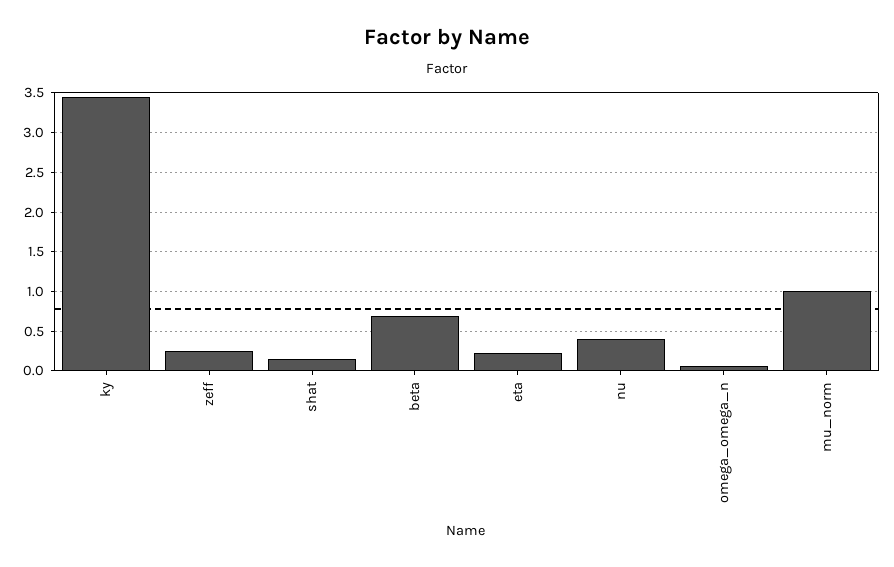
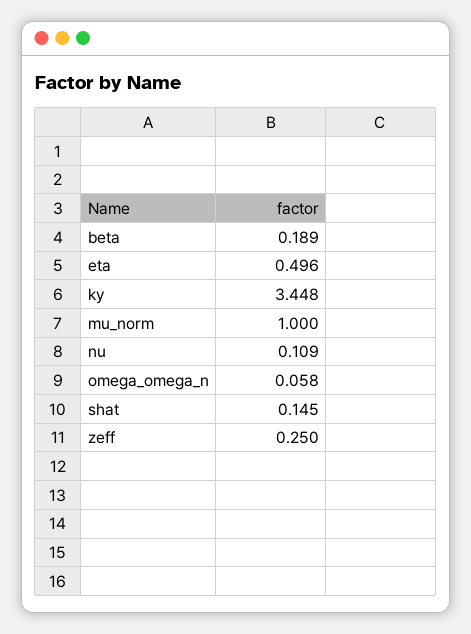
  {
    "ky": 3.448,
    "zeff": 0.25,
    "shat": 0.145,
-   "beta": 0.7,
+   "beta": 0.189,
-   "eta": 0.2,
+   "eta": 0.496,
-   "nu": 0.4,
+   "nu": 0.109,
    "omega_omega_n": 0.058,
    "mu_norm": 1
  }

